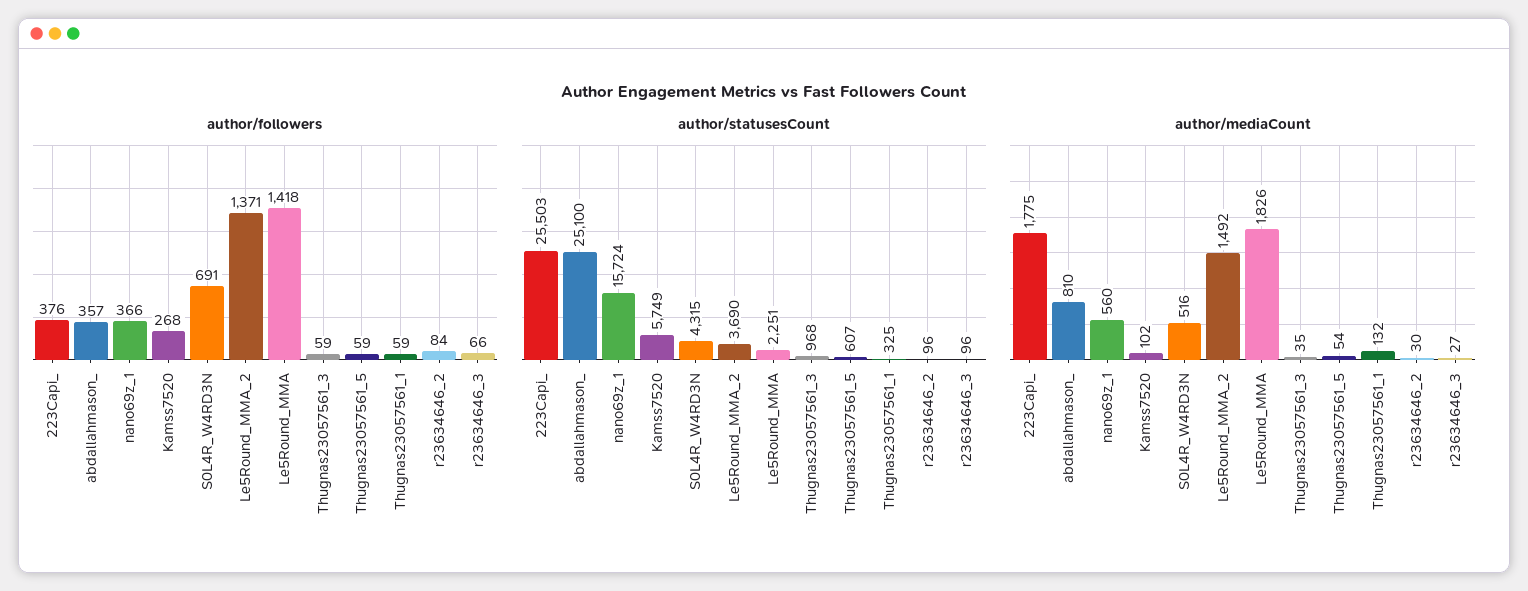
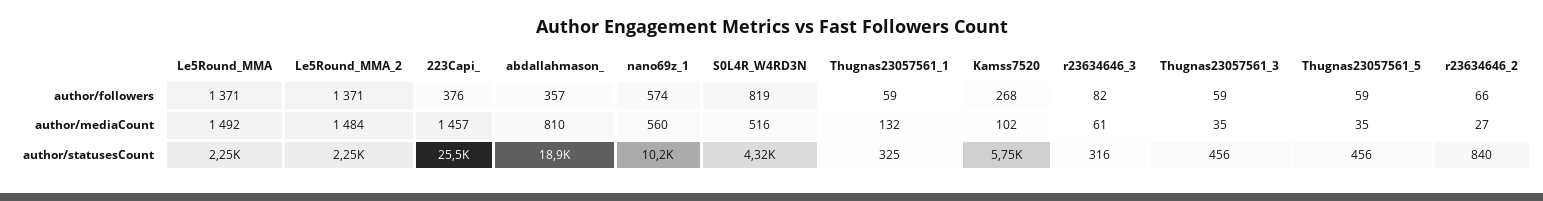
  {
    "author/followers": {
      "223Capi_": 376,
      "abdallahmason_": 357,
-     "nano69z_1": 366,
+     "nano69z_1": 574,
      "Kamss7520": 268,
-     "S0L4R_W4RD3N": 691,
+     "S0L4R_W4RD3N": 819,
      "Le5Round_MMA_2": 1371,
-     "Le5Round_MMA": 1418,
+     "Le5Round_MMA": 1371,
      "Thugnas23057561_3": 59,
      "Thugnas23057561_5": 59,
      "Thugnas23057561_1": 59,
-     "r23634646_2": 84,
+     "r23634646_2": 66,
-     "r23634646_3": 66
+     "r23634646_3": 82
    },
    "author/statusesCount": {
      "223Capi_": 25503,
-     "abdallahmason_": 25100,
+     "abdallahmason_": 18900,
-     "nano69z_1": 15724,
+     "nano69z_1": 10200,
      "Kamss7520": 5749,
      "S0L4R_W4RD3N": 4315,
-     "Le5Round_MMA_2": 3690,
+     "Le5Round_MMA_2": 2250,
      "Le5Round_MMA": 2251,
-     "Thugnas23057561_3": 968,
+     "Thugnas23057561_3": 456,
-     "Thugnas23057561_5": 607,
+     "Thugnas23057561_5": 456,
      "Thugnas23057561_1": 325,
-     "r23634646_2": 96,
+     "r23634646_2": 840,
-     "r23634646_3": 96
+     "r23634646_3": 316
    },
    "author/mediaCount": {
-     "223Capi_": 1775,
+     "223Capi_": 1457,
      "abdallahmason_": 810,
      "nano69z_1": 560,
      "Kamss7520": 102,
      "S0L4R_W4RD3N": 516,
-     "Le5Round_MMA_2": 1492,
+     "Le5Round_MMA_2": 1484,
-     "Le5Round_MMA": 1826,
+     "Le5Round_MMA": 1492,
      "Thugnas23057561_3": 35,
-     "Thugnas23057561_5": 54,
+     "Thugnas23057561_5": 35,
      "Thugnas23057561_1": 132,
-     "r23634646_2": 30,
+     "r23634646_2": 27,
-     "r23634646_3": 27
+     "r23634646_3": 61
    }
  }

